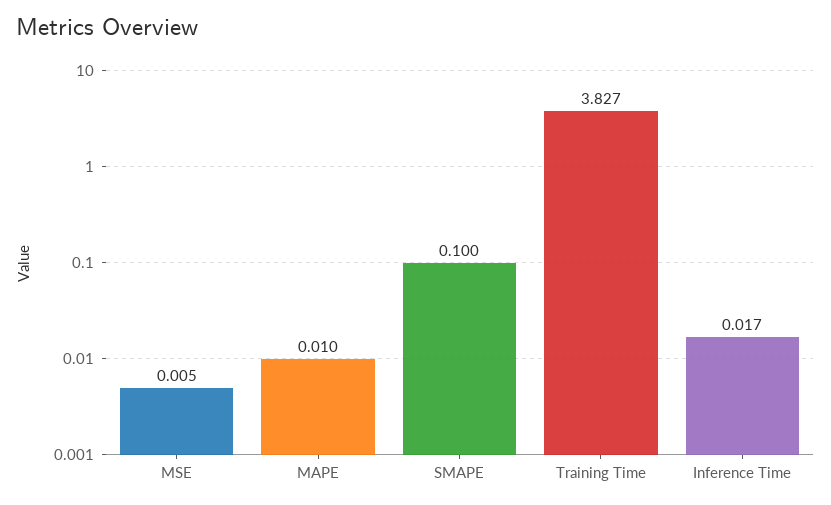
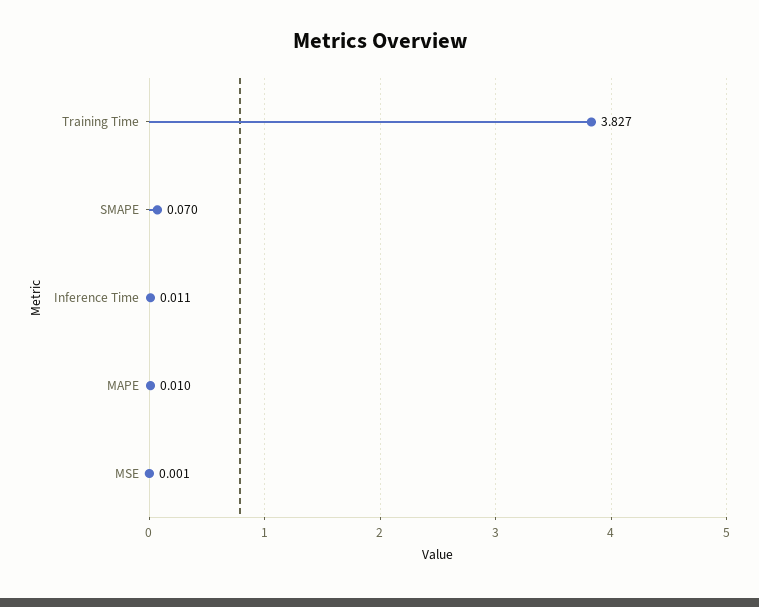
  {
-   "MSE": 0.005,
+   "MSE": 0.001,
    "MAPE": 0.01,
-   "SMAPE": 0.1,
+   "SMAPE": 0.07,
    "Training Time": 3.827,
-   "Inference Time": 0.017
+   "Inference Time": 0.011
  }

